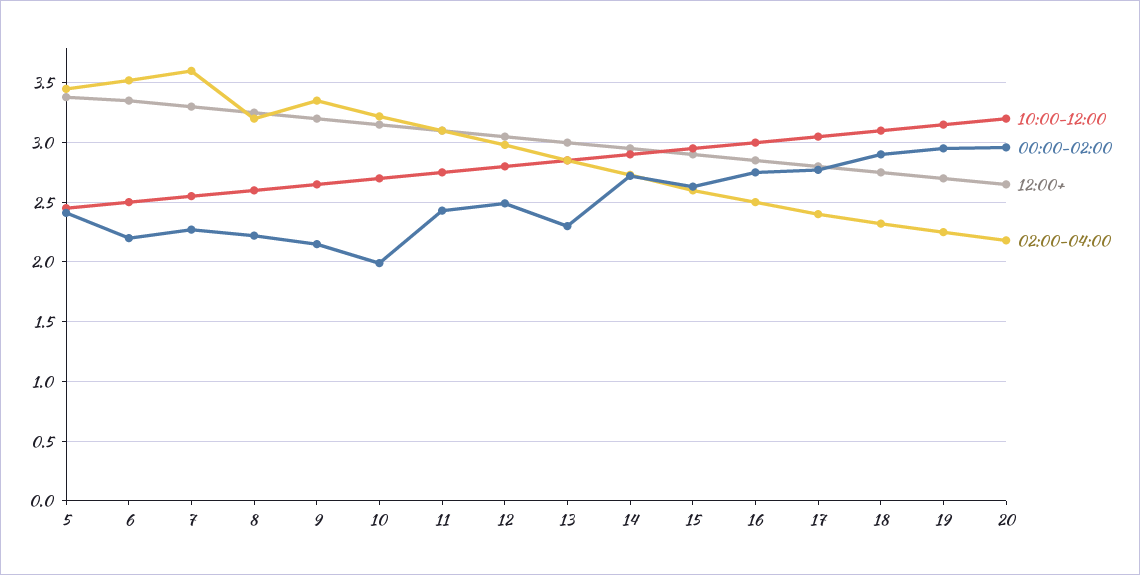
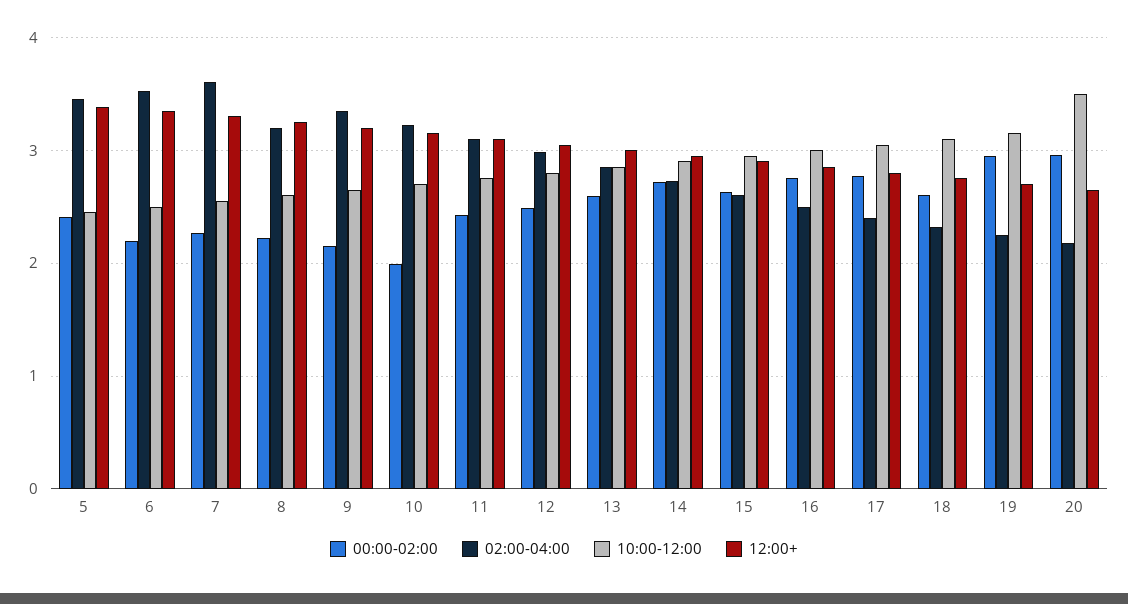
  {
    "10:00-12:00": {
      "5": 2.5,
      "6": 2.5,
      "7": 2.6,
      "8": 2.6,
      "9": 2.7,
      "10": 2.7,
      "11": 2.8,
      "12": 2.8,
      "13": 2.9,
      "14": 2.9,
      "15": 3,
      "16": 3,
      "17": 3.1,
      "18": 3.1,
      "19": 3.2,
-     "20": 3.2
+     "20": 3.5
    },
    "00:00-02:00": {
      "5": 2.4,
      "6": 2.2,
      "7": 2.3,
      "8": 2.2,
      "9": 2.2,
      "10": 2,
      "11": 2.4,
      "12": 2.5,
-     "13": 2.3,
+     "13": 2.6,
      "14": 2.7,
      "15": 2.6,
      "16": 2.8,
      "17": 2.8,
-     "18": 2.9,
+     "18": 2.6,
      "19": 3,
      "20": 3
    },
    "12:00+": {
      "5": 3.4,
      "6": 3.4,
      "7": 3.3,
      "8": 3.3,
      "9": 3.2,
      "10": 3.2,
      "11": 3.1,
      "12": 3.1,
      "13": 3,
      "14": 3,
      "15": 2.9,
      "16": 2.9,
      "17": 2.8,
      "18": 2.8,
      "19": 2.7,
      "20": 2.7
    },
    "02:00-04:00": {
      "5": 3.5,
      "6": 3.5,
      "7": 3.6,
      "8": 3.2,
      "9": 3.4,
      "10": 3.2,
      "11": 3.1,
      "12": 3,
      "13": 2.9,
      "14": 2.7,
      "15": 2.6,
      "16": 2.5,
      "17": 2.4,
      "18": 2.3,
      "19": 2.3,
      "20": 2.2
    }
  }

